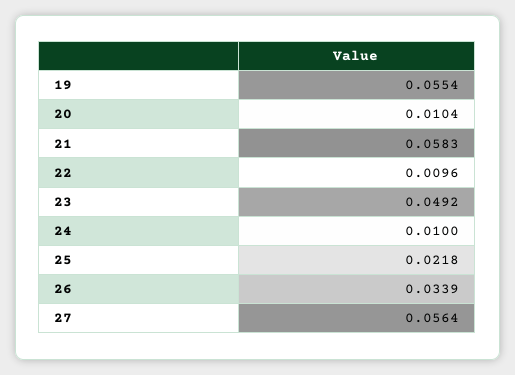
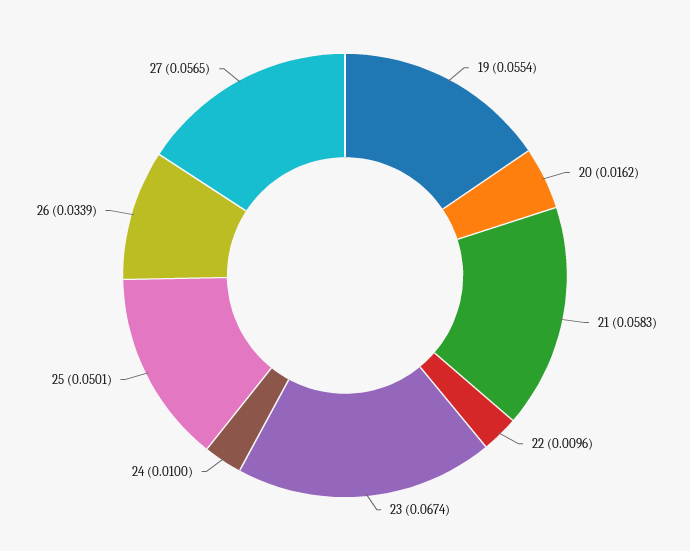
  {
    "19": 0.0554,
-   "20": 0.0104,
+   "20": 0.0162,
    "21": 0.0583,
    "22": 0.0096,
-   "23": 0.0492,
+   "23": 0.0674,
    "24": 0.01,
-   "25": 0.0218,
+   "25": 0.0501,
    "26": 0.0339,
-   "27": 0.0564
+   "27": 0.0565
  }

